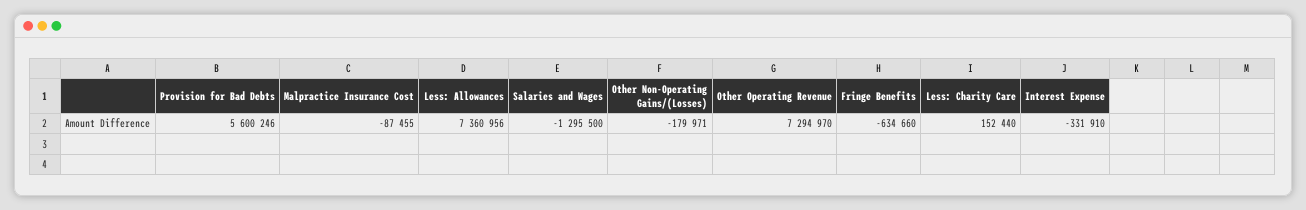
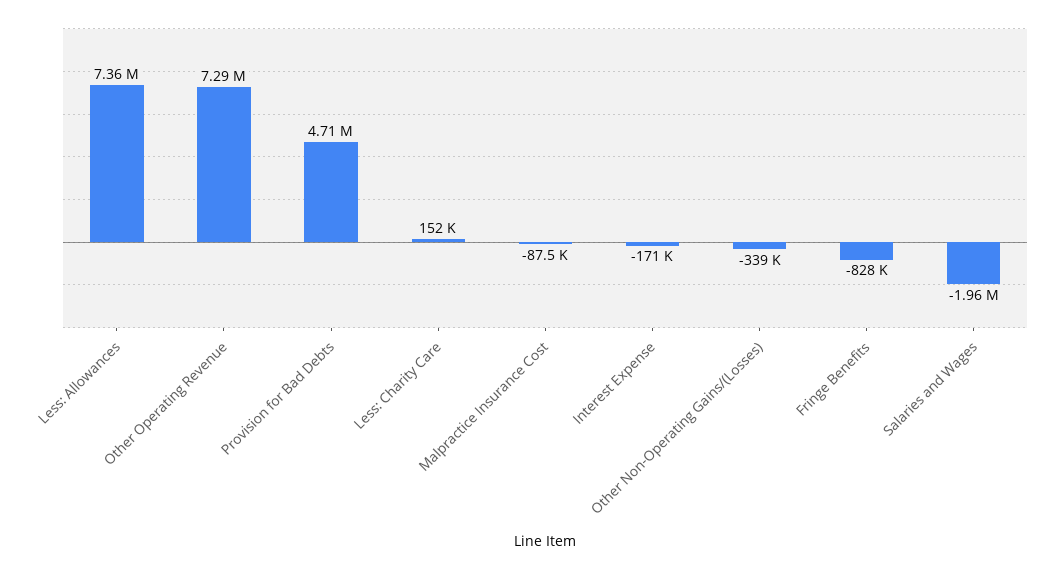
  {
-   "Provision for Bad Debts": 5600246,
+   "Provision for Bad Debts": 4710000,
    "Malpractice Insurance Cost": -87455,
    "Less: Allowances": 7360956,
-   "Salaries and Wages": -1295500,
+   "Salaries and Wages": -1960000,
-   "Other Non-Operating Gains/(Losses)": -179971,
+   "Other Non-Operating Gains/(Losses)": -339000,
    "Other Operating Revenue": 7294970,
-   "Fringe Benefits": -634660,
+   "Fringe Benefits": -828000,
    "Less: Charity Care": 152440,
-   "Interest Expense": -331910
+   "Interest Expense": -171000
  }

